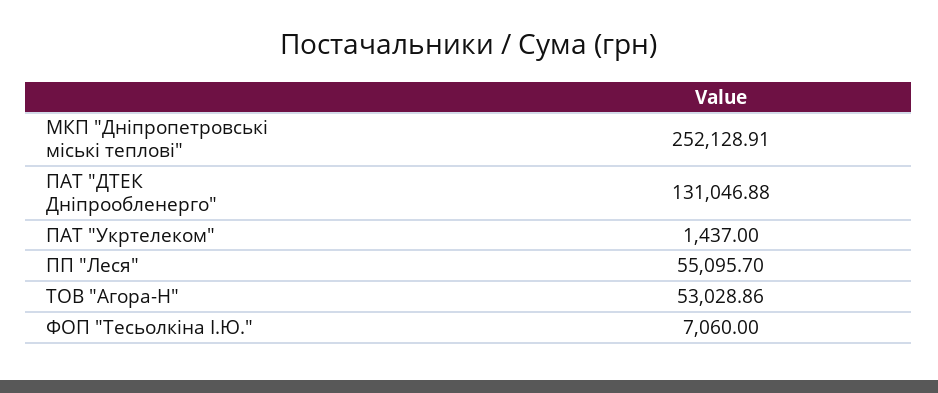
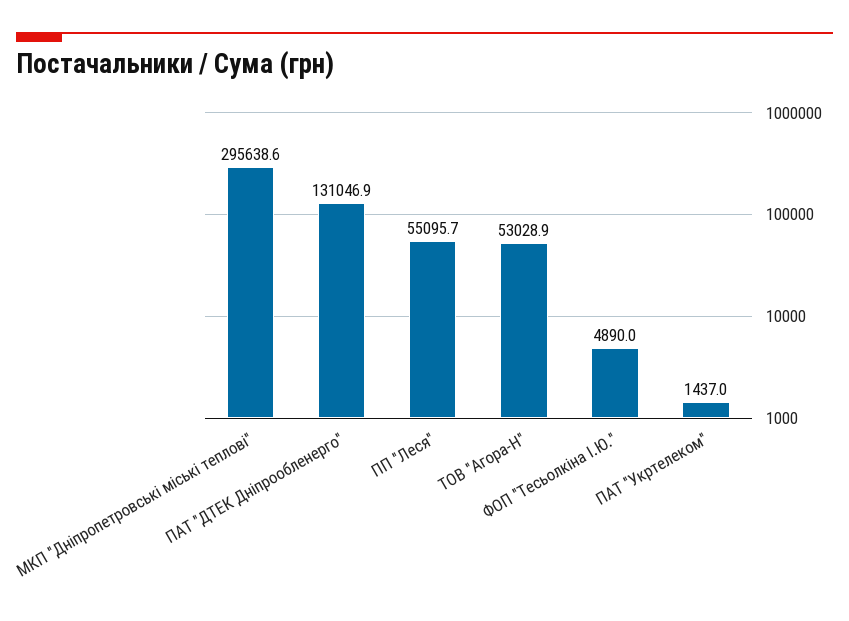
  {
-   "МКП \"Дніпропетровські міські теплові\"": 252128.91,
+   "МКП \"Дніпропетровські міські теплові\"": 295638.6,
    "ПАТ \"ДТЕК Дніпрообленерго\"": 131046.88,
    "ПАТ \"Укртелеком\"": 1437,
    "ПП \"Леся\"": 55095.7,
    "ТОВ \"Агора-Н\"": 53028.86,
-   "ФОП \"Тесьолкіна І.Ю.\"": 7060
+   "ФОП \"Тесьолкіна І.Ю.\"": 4890
  }

